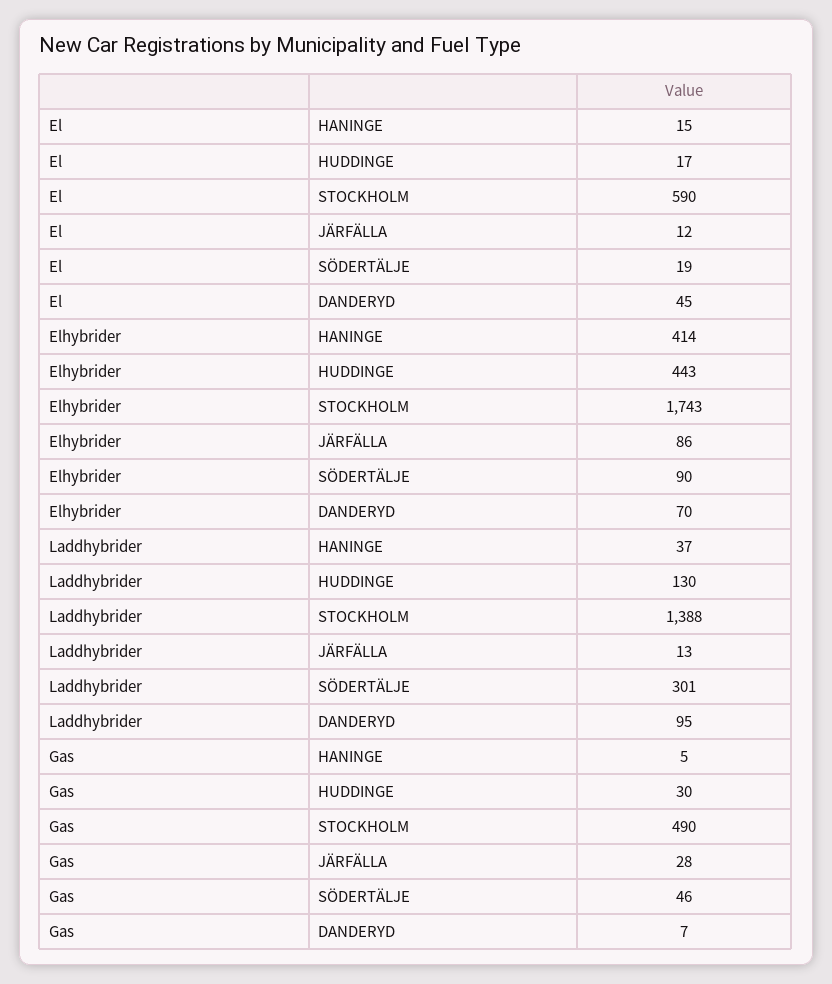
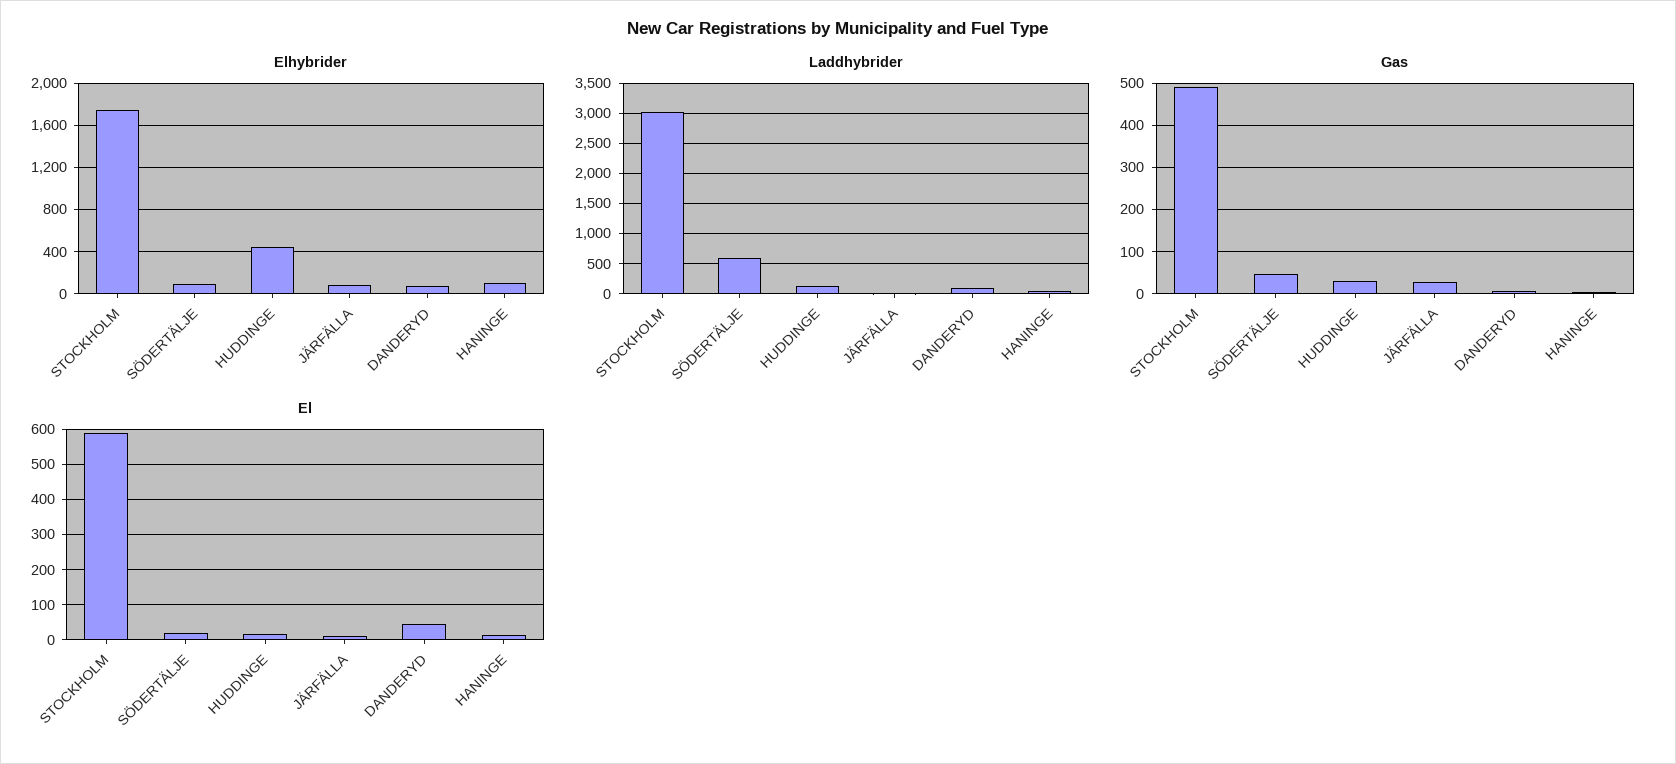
  {
    "El": {
      "HANINGE": 15,
      "HUDDINGE": 17,
      "STOCKHOLM": 590,
      "JÄRFÄLLA": 12,
      "SÖDERTÄLJE": 19,
      "DANDERYD": 45
    },
    "Elhybrider": {
-     "HANINGE": 414,
+     "HANINGE": 100,
      "HUDDINGE": 443,
      "STOCKHOLM": 1743,
      "JÄRFÄLLA": 86,
      "SÖDERTÄLJE": 90,
      "DANDERYD": 70
    },
    "Laddhybrider": {
      "HANINGE": 37,
      "HUDDINGE": 130,
-     "STOCKHOLM": 1388,
+     "STOCKHOLM": 3000,
      "JÄRFÄLLA": 13,
-     "SÖDERTÄLJE": 301,
+     "SÖDERTÄLJE": 600,
      "DANDERYD": 95
    },
    "Gas": {
      "HANINGE": 5,
      "HUDDINGE": 30,
      "STOCKHOLM": 490,
      "JÄRFÄLLA": 28,
      "SÖDERTÄLJE": 46,
      "DANDERYD": 7
    }
  }

